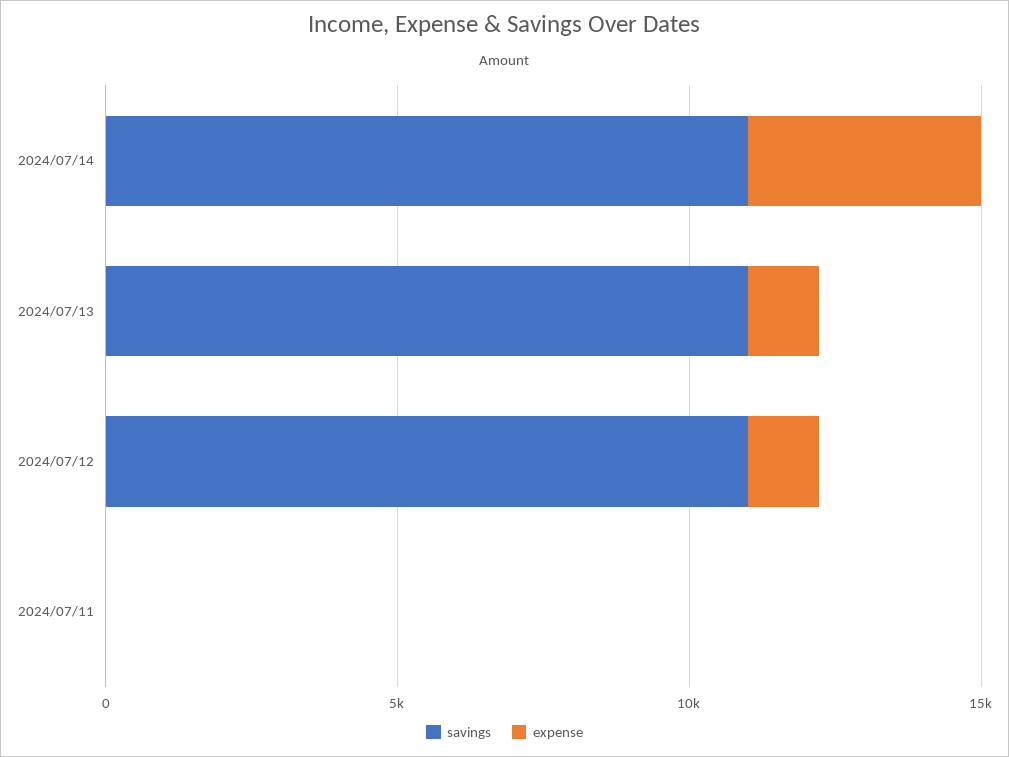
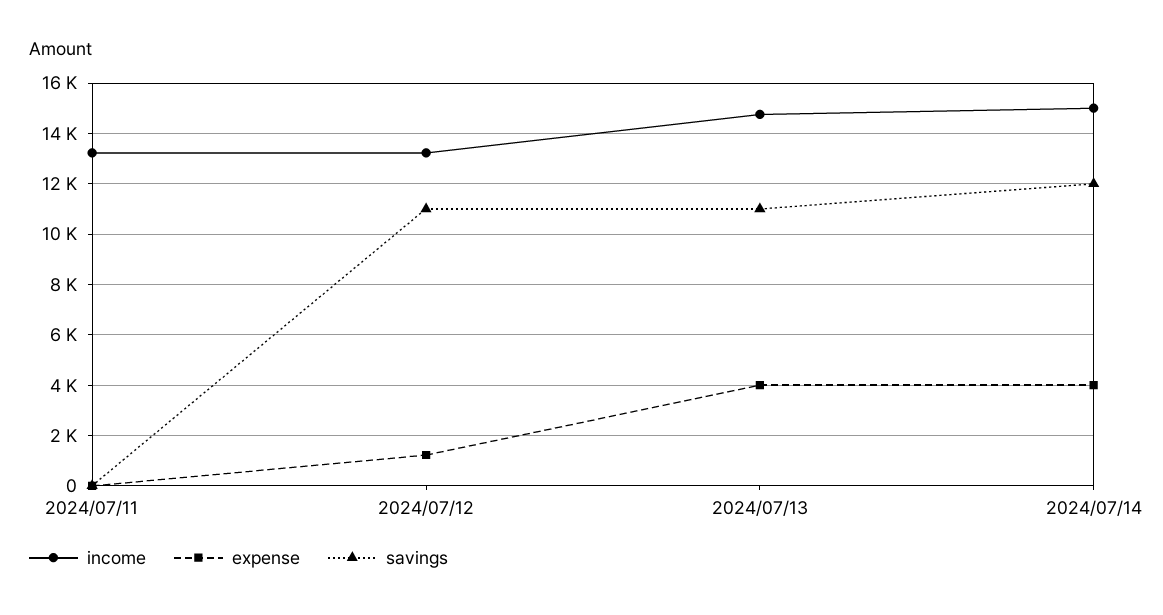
  {
    "savings": {
-     "2024/07/14": 11000,
+     "2024/07/14": 12000,
      "2024/07/13": 11000,
      "2024/07/12": 11000,
      "2024/07/11": 0
    },
    "expense": {
      "2024/07/14": 4000,
-     "2024/07/13": 1000,
+     "2024/07/13": 4000,
      "2024/07/12": 1250,
      "2024/07/11": 0
-   }
+   },
+   "income": {
+     "2024/07/11": 13250,
+     "2024/07/12": 13250,
+     "2024/07/13": 14750,
+     "2024/07/14": 15000
+   }
  }

